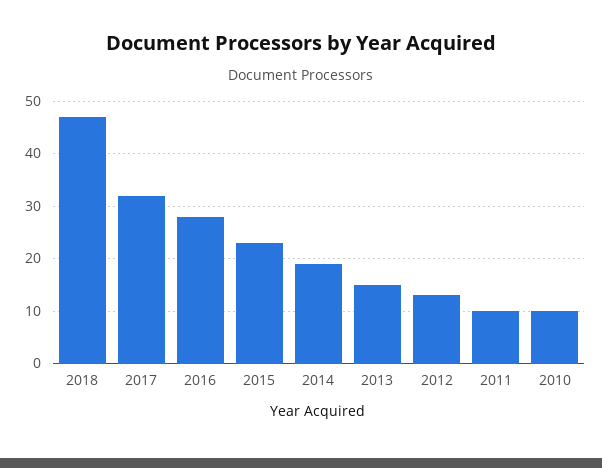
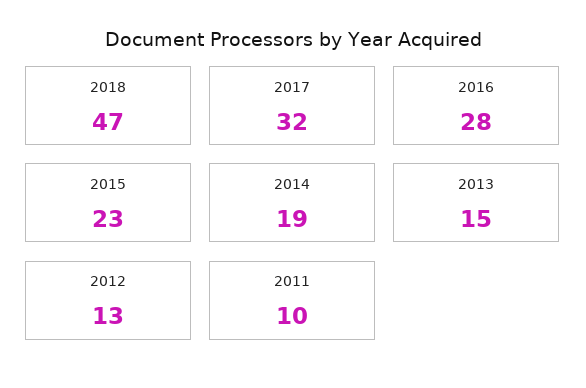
  {
    "2018": 47,
    "2017": 32,
    "2016": 28,
    "2015": 23,
    "2014": 19,
    "2013": 15,
    "2012": 13,
-   "2011": 10,
+   "2011": 10
-   "2010": 10
  }

